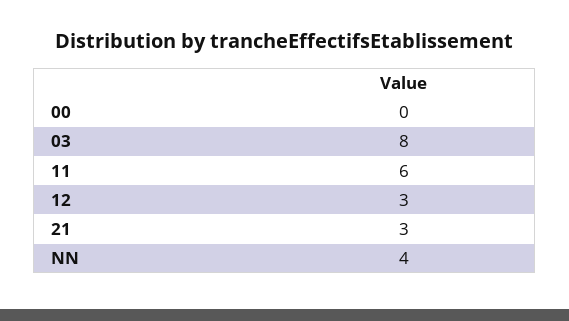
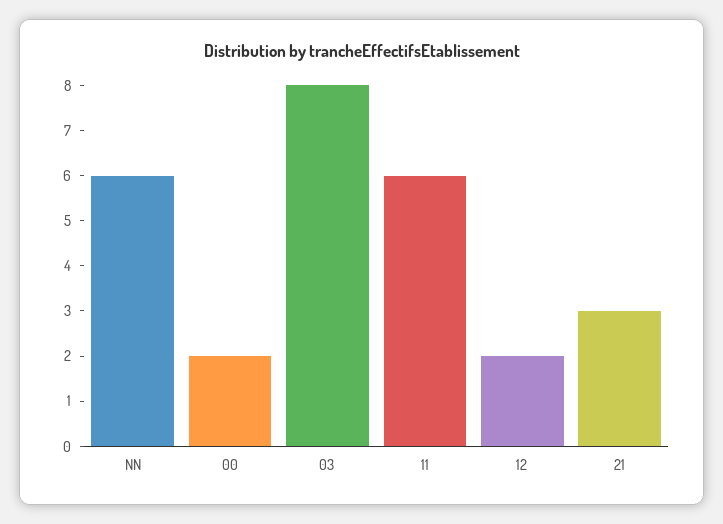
  {
-   "00": 0,
+   "00": 2,
    "03": 8,
    "11": 6,
-   "12": 3,
+   "12": 2,
    "21": 3,
-   "NN": 4
+   "NN": 6
  }

